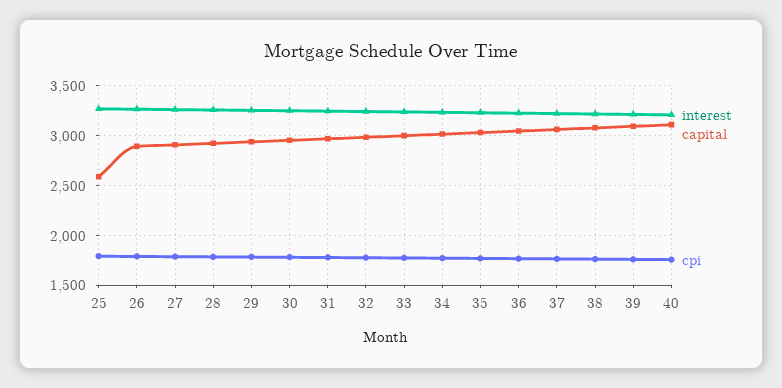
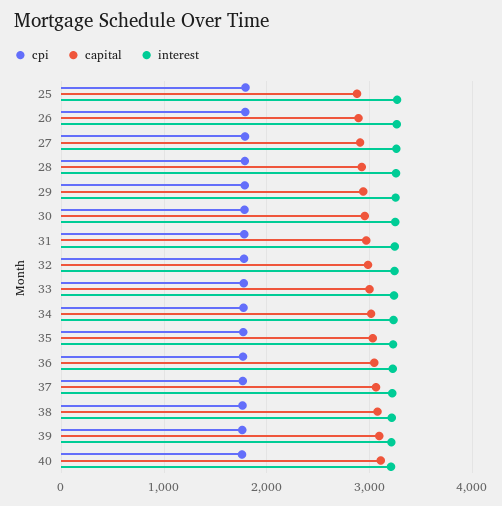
  {
    "interest": {
      "25": 3300,
      "26": 3300,
      "27": 3300,
      "28": 3300,
      "29": 3300,
      "30": 3200,
      "31": 3200,
      "32": 3200,
      "33": 3200,
      "34": 3200,
      "35": 3200,
      "36": 3200,
      "37": 3200,
      "38": 3200,
      "39": 3200,
      "40": 3200
    },
    "capital": {
-     "25": 2600,
+     "25": 2900,
      "26": 2900,
      "27": 2900,
      "28": 2900,
      "29": 2900,
      "30": 3000,
      "31": 3000,
      "32": 3000,
      "33": 3000,
      "34": 3000,
      "35": 3000,
      "36": 3000,
      "37": 3100,
      "38": 3100,
      "39": 3100,
      "40": 3100
    },
    "cpi": {
      "25": 1800,
      "26": 1800,
      "27": 1800,
      "28": 1800,
      "29": 1800,
      "30": 1800,
      "31": 1800,
      "32": 1800,
      "33": 1800,
      "34": 1800,
      "35": 1800,
      "36": 1800,
      "37": 1800,
      "38": 1800,
      "39": 1800,
      "40": 1800
    }
  }

